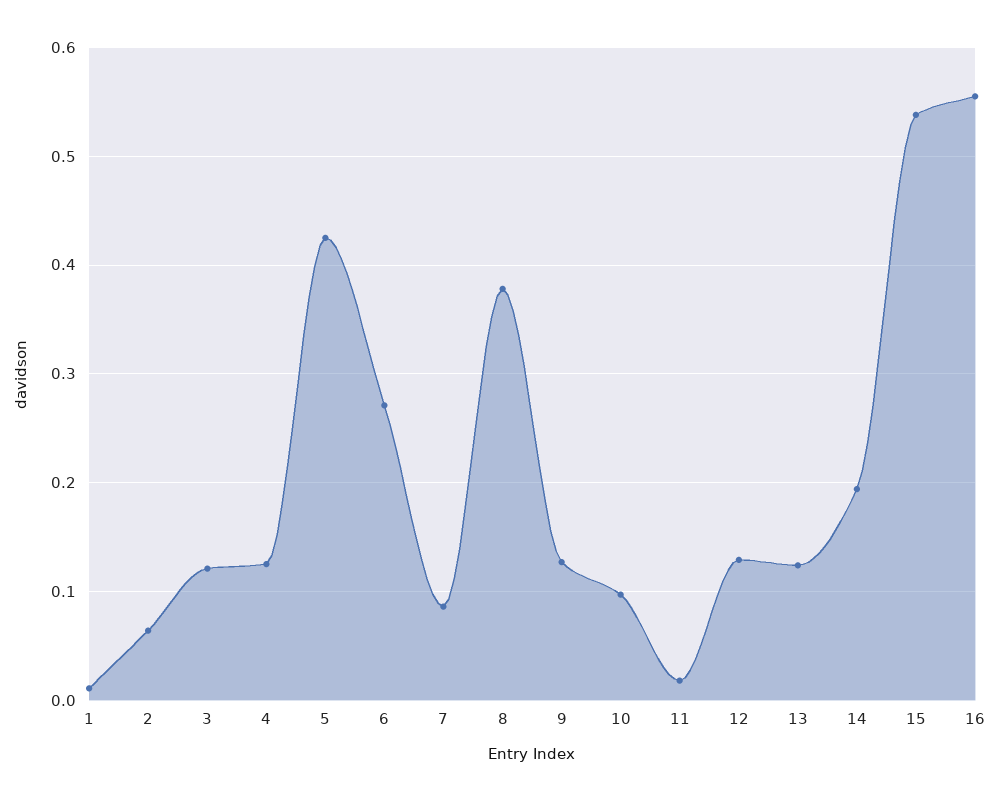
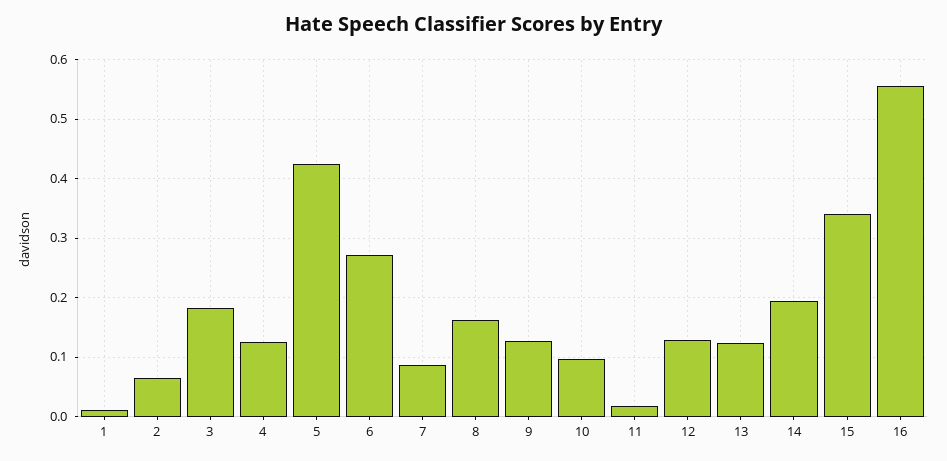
  {
    "1": 0.01,
    "2": 0.06,
-   "3": 0.12,
+   "3": 0.18,
    "4": 0.13,
    "5": 0.43,
    "6": 0.27,
    "7": 0.09,
-   "8": 0.38,
+   "8": 0.16,
    "9": 0.13,
    "10": 0.1,
    "11": 0.02,
    "12": 0.13,
    "13": 0.12,
    "14": 0.19,
-   "15": 0.54,
+   "15": 0.34,
    "16": 0.56
  }

